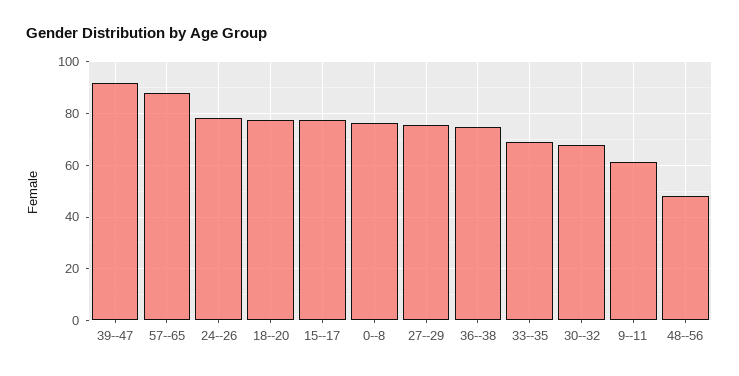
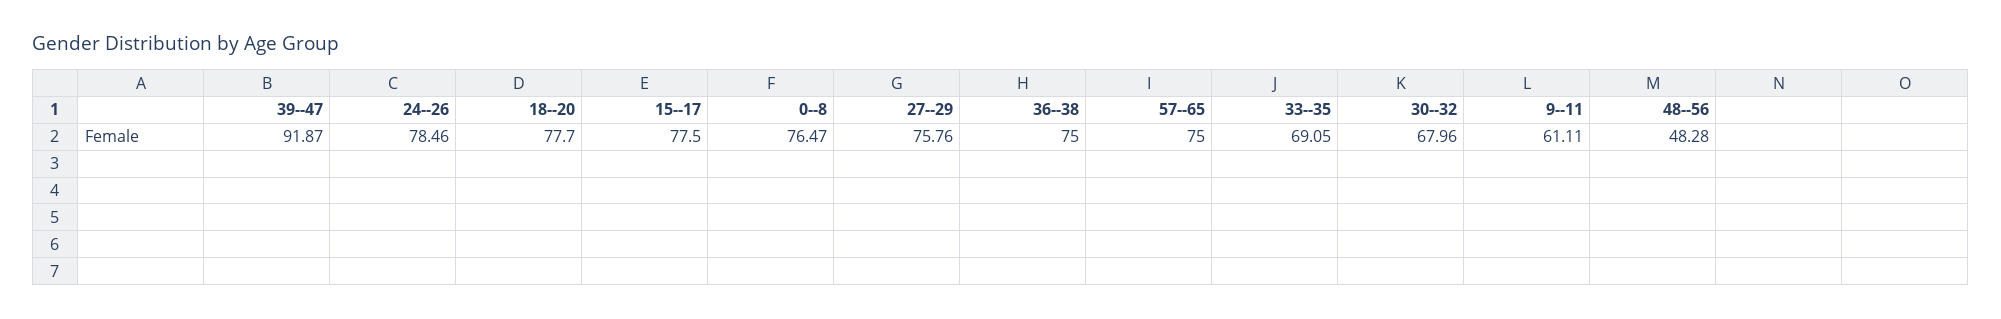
  {
    "39--47": 91.87,
-   "57--65": 87.5,
+   "57--65": 75,
    "24--26": 78.46,
    "18--20": 77.7,
    "15--17": 77.5,
    "0--8": 76.47,
    "27--29": 75.76,
    "36--38": 75,
    "33--35": 69.05,
    "30--32": 67.96,
    "9--11": 61.11,
    "48--56": 48.28
  }

